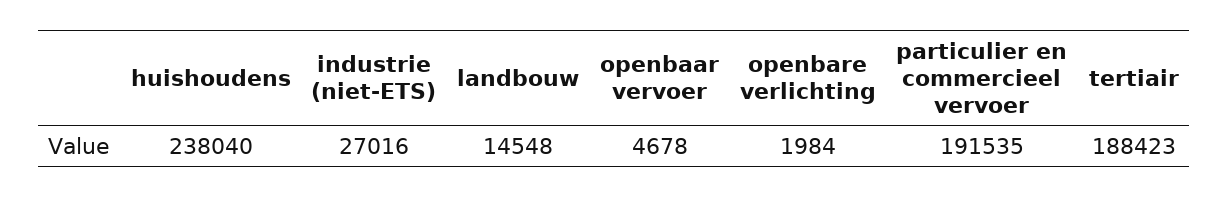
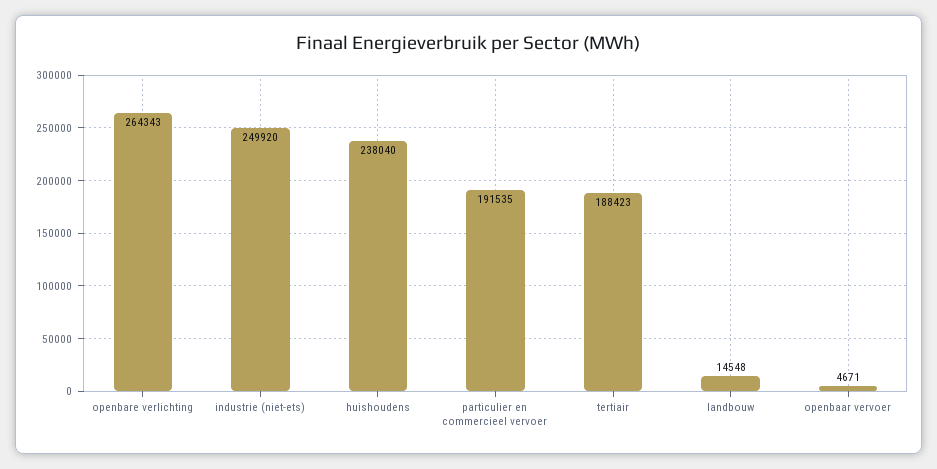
  {
    "huishoudens": 238040,
-   "industrie (niet-ETS)": 27016,
+   "industrie (niet-ETS)": 249920,
    "landbouw": 14548,
-   "openbaar vervoer": 4678,
+   "openbaar vervoer": 4671,
-   "openbare verlichting": 1984,
+   "openbare verlichting": 264343,
    "particulier en commercieel vervoer": 191535,
    "tertiair": 188423
  }

